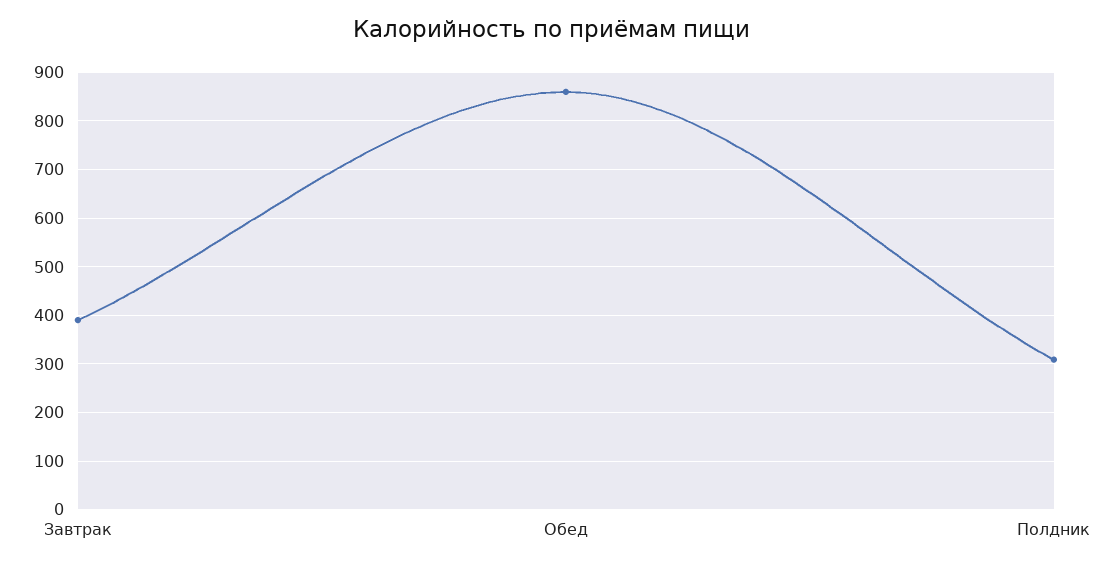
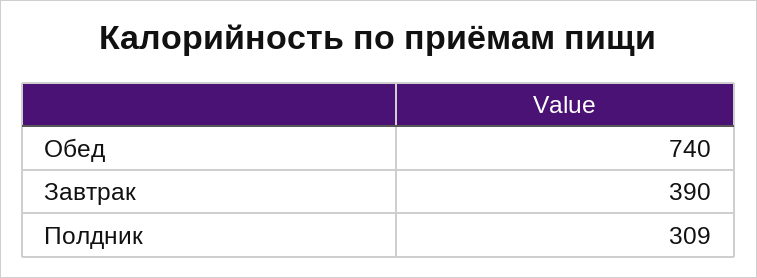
  {
    "Завтрак": 390,
-   "Обед": 860,
+   "Обед": 740,
    "Полдник": 309
  }

